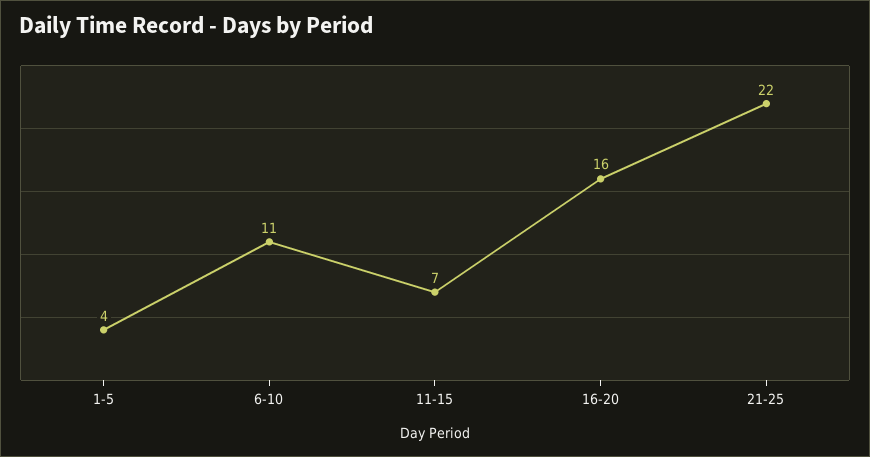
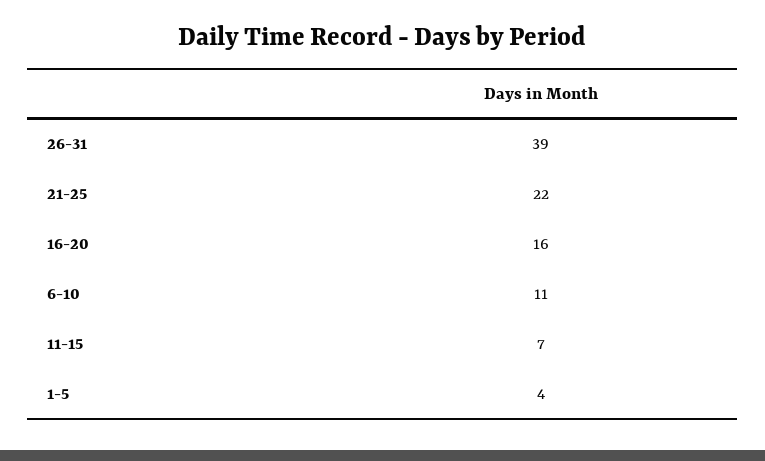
  {
    "1-5": 4,
    "6-10": 11,
    "11-15": 7,
    "16-20": 16,
-   "21-25": 22
+   "21-25": 22,
+   "26-31": 39
  }

